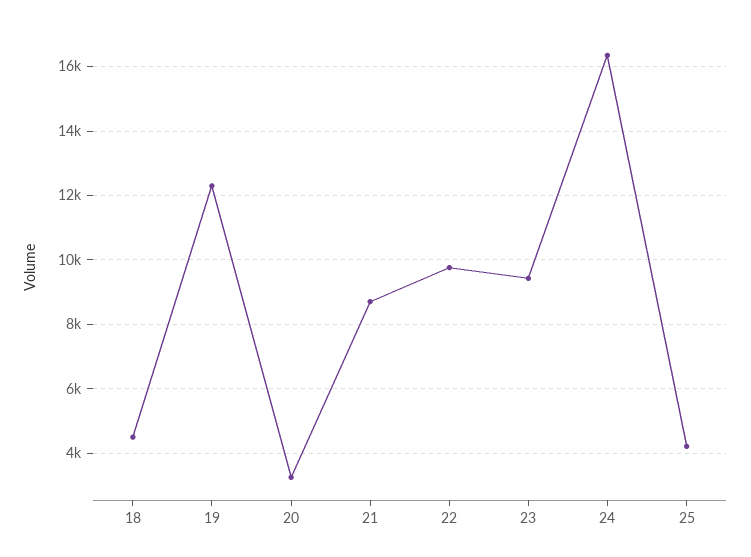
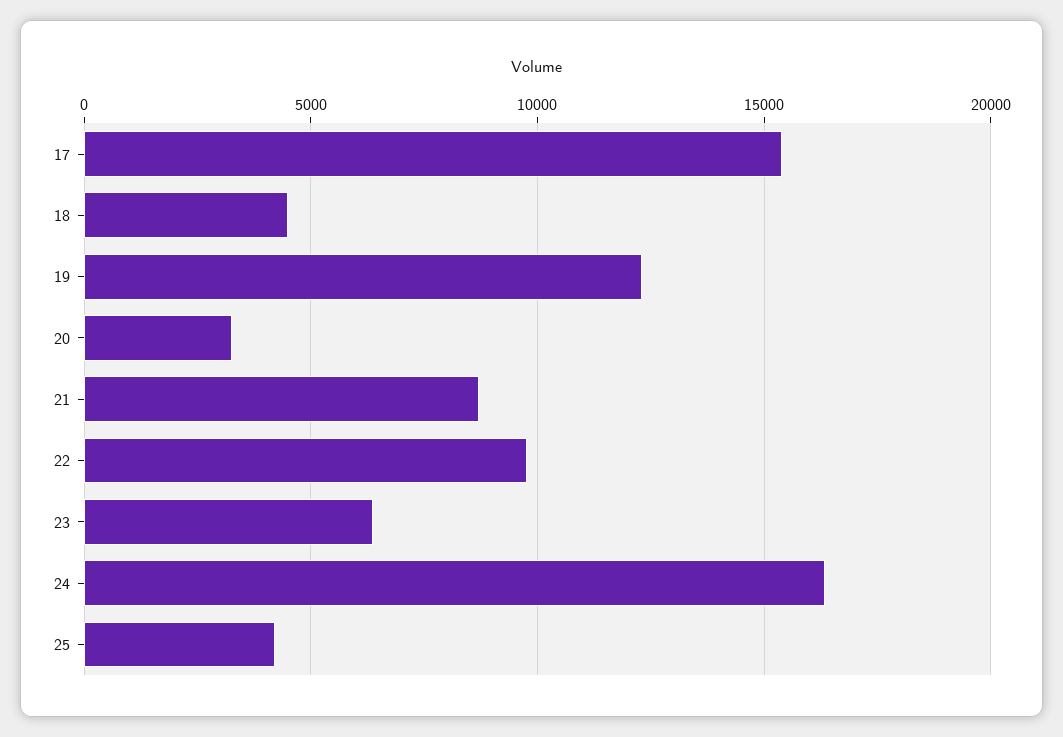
  {
    "18": 4600,
    "19": 12400,
    "20": 3200,
    "21": 8800,
    "22": 9800,
-   "23": 9400,
+   "23": 6500,
    "24": 16400,
-   "25": 4200
+   "25": 4200,
+   "17": 15500
  }

